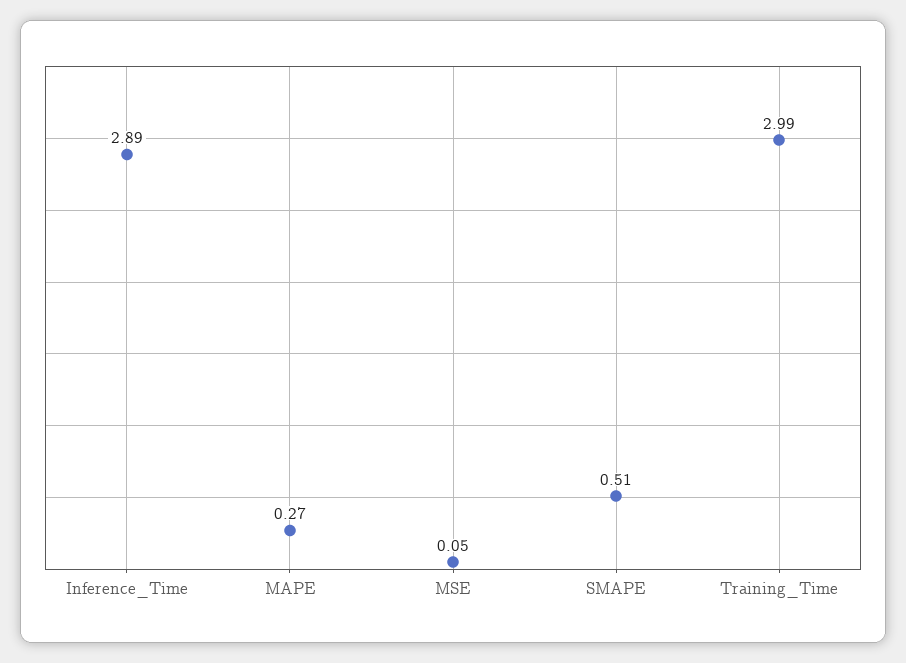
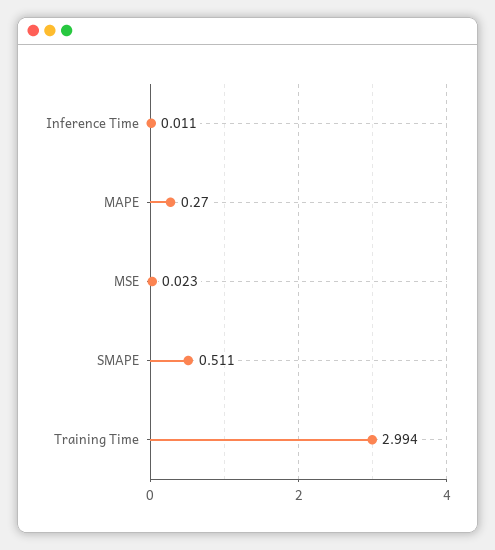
  {
-   "Inference_Time": 2.89,
+   "Inference_Time": 0.011,
    "MAPE": 0.27,
-   "MSE": 0.05,
+   "MSE": 0.023,
    "SMAPE": 0.511,
    "Training_Time": 2.994
  }

